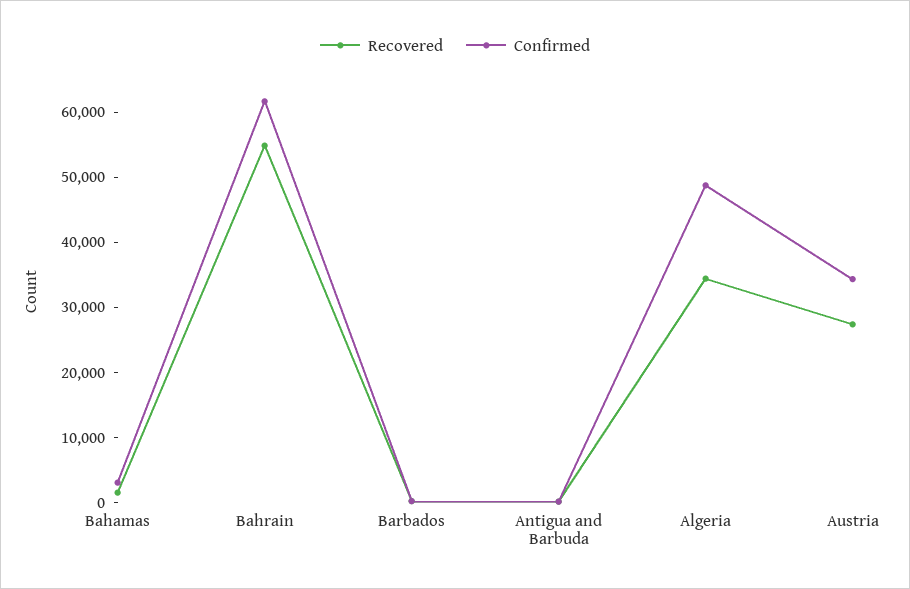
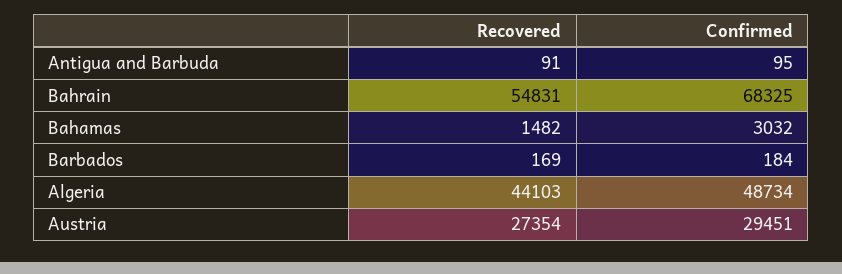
  {
    "Recovered": {
      "Bahamas": 1482,
      "Bahrain": 54831,
      "Barbados": 169,
      "Antigua and Barbuda": 91,
-     "Algeria": 34000,
+     "Algeria": 44103,
      "Austria": 27354
    },
    "Confirmed": {
      "Bahamas": 3032,
-     "Bahrain": 62000,
+     "Bahrain": 68325,
      "Barbados": 184,
      "Antigua and Barbuda": 95,
      "Algeria": 48734,
-     "Austria": 34000
+     "Austria": 29451
    }
  }

